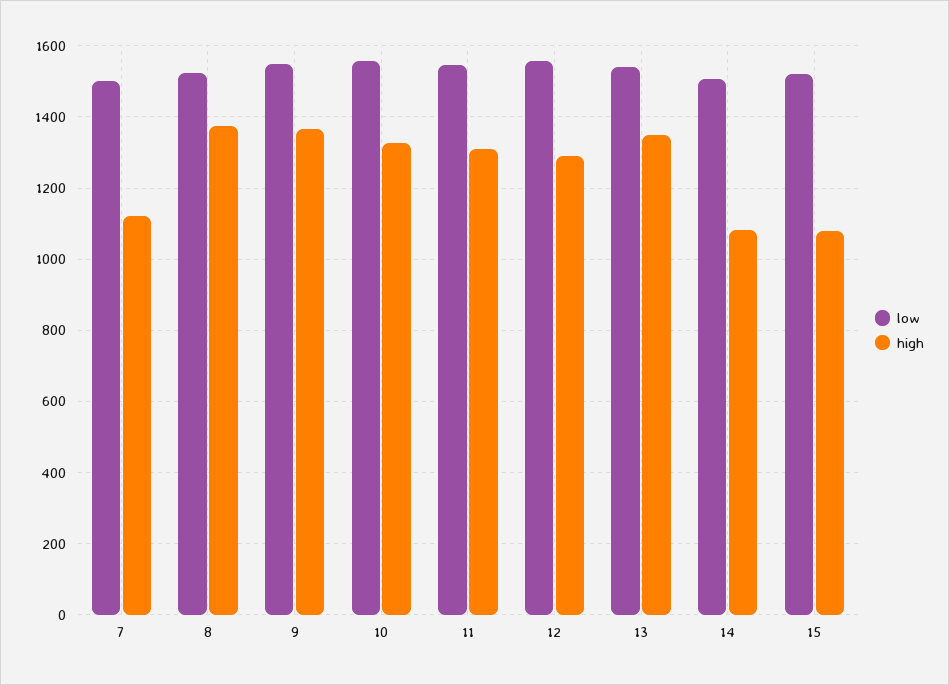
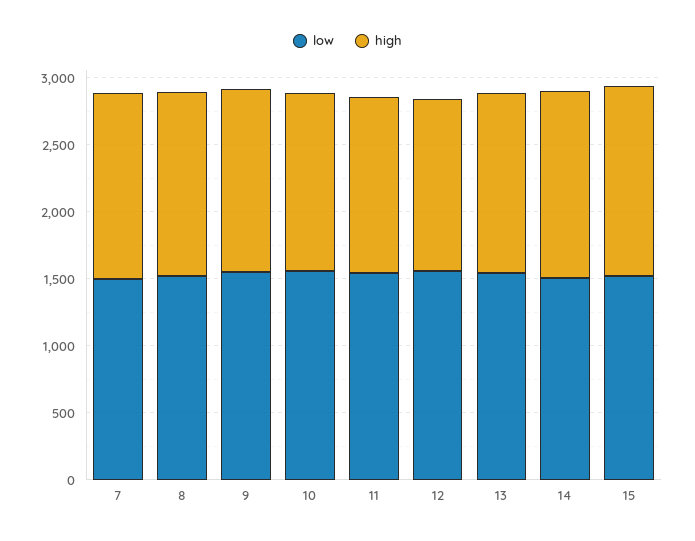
  {
    "low": {
      "7": 1500,
      "8": 1520,
      "9": 1560,
      "10": 1560,
      "11": 1540,
      "12": 1560,
      "13": 1540,
      "14": 1500,
      "15": 1520
    },
    "high": {
-     "7": 1120,
+     "7": 1400,
      "8": 1380,
      "9": 1360,
      "10": 1320,
      "11": 1320,
      "12": 1300,
      "13": 1360,
-     "14": 1080,
+     "14": 1400,
-     "15": 1080
+     "15": 1400
    }
  }

